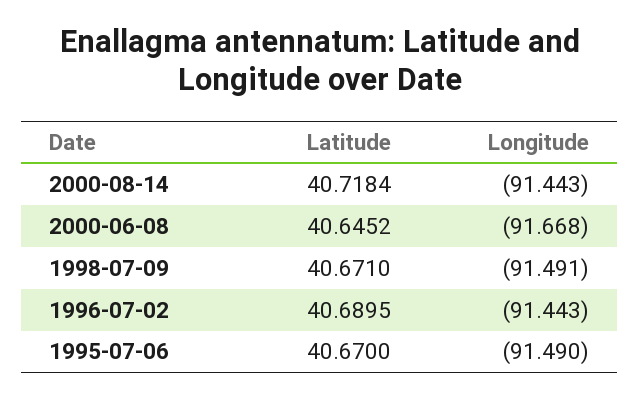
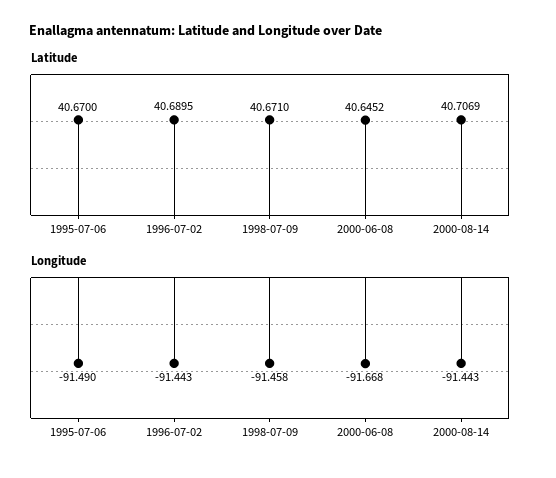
  {
    "Latitude": {
-     "2000-08-14": 40.7184,
+     "2000-08-14": 40.7069,
      "2000-06-08": 40.6452,
      "1998-07-09": 40.671,
      "1996-07-02": 40.6895,
      "1995-07-06": 40.67
    },
    "Longitude": {
      "2000-08-14": -91.443,
      "2000-06-08": -91.668,
-     "1998-07-09": -91.491,
+     "1998-07-09": -91.458,
      "1996-07-02": -91.443,
      "1995-07-06": -91.49
    }
  }

